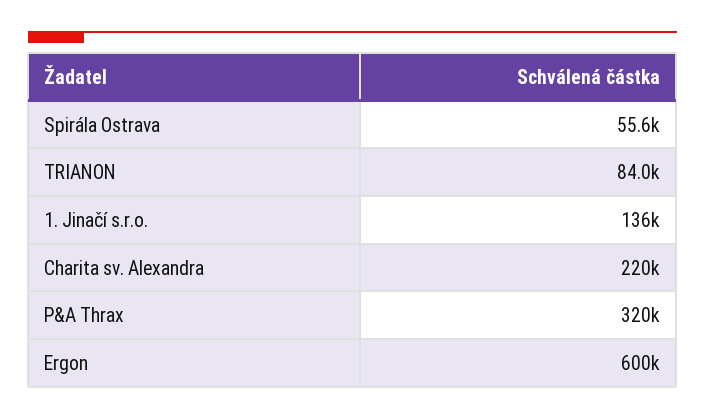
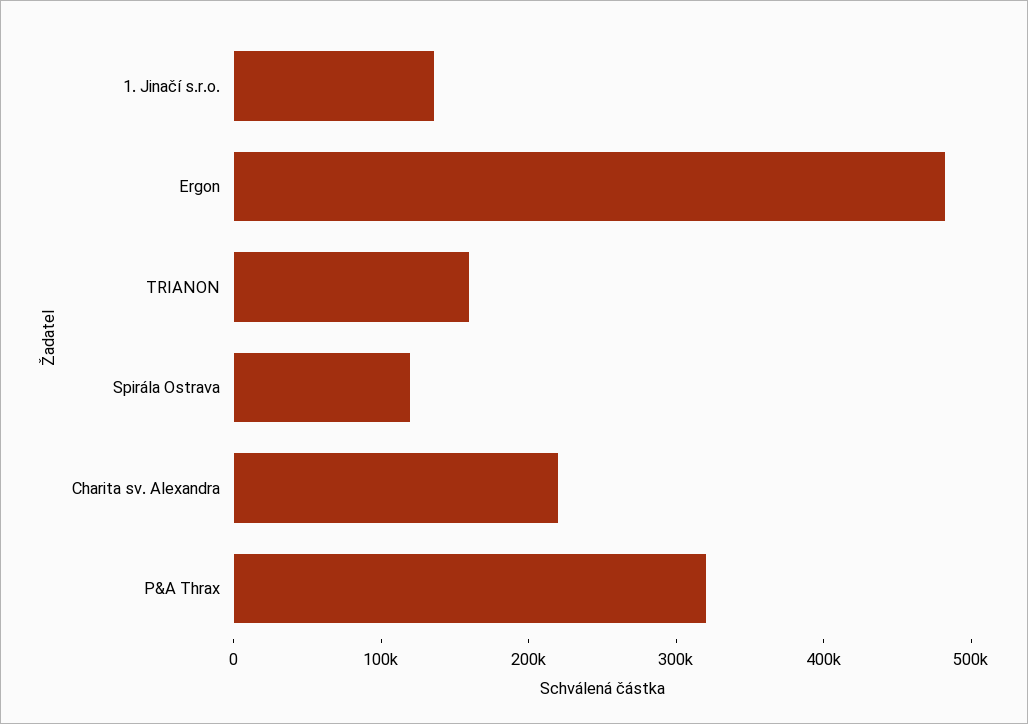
  {
-   "Spirála Ostrava": 55600,
+   "Spirála Ostrava": 120000,
-   "TRIANON": 84000,
+   "TRIANON": 160000,
    "1. Jinačí s.r.o.": 136000,
    "Charita sv. Alexandra": 220000,
    "P&A Thrax": 320000,
-   "Ergon": 600000
+   "Ergon": 480000
  }

